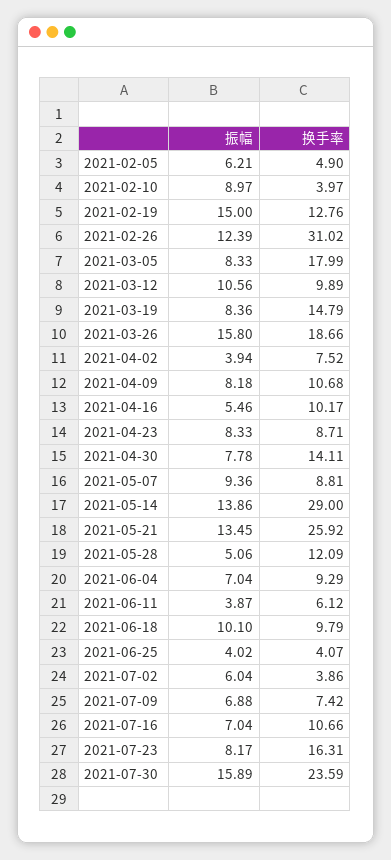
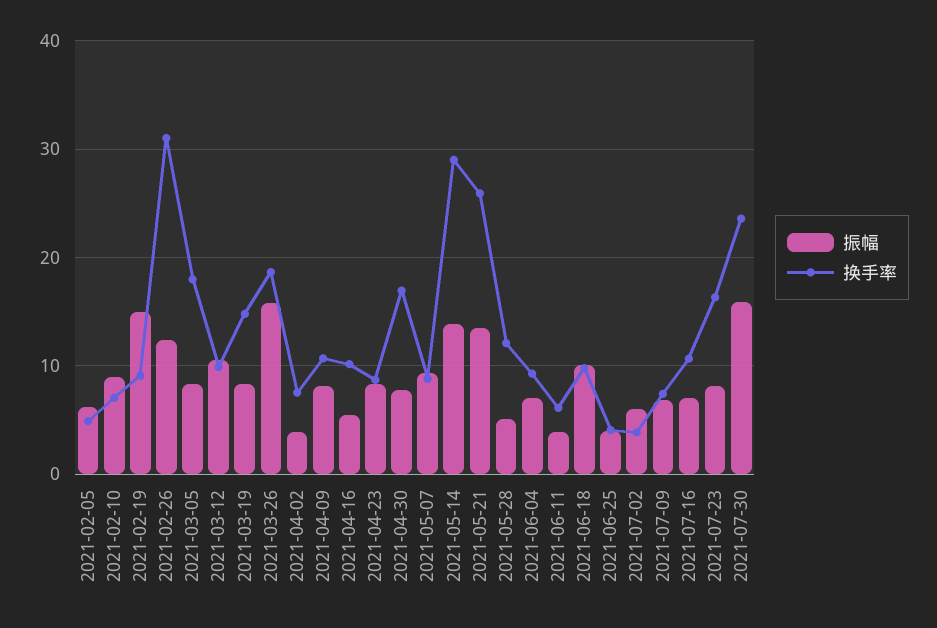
  {
    "振幅": {
      "2021-02-05": 6.21,
      "2021-02-10": 8.97,
      "2021-02-19": 15,
      "2021-02-26": 12.39,
      "2021-03-05": 8.33,
      "2021-03-12": 10.56,
      "2021-03-19": 8.36,
      "2021-03-26": 15.8,
      "2021-04-02": 3.94,
      "2021-04-09": 8.18,
      "2021-04-16": 5.46,
      "2021-04-23": 8.33,
      "2021-04-30": 7.78,
      "2021-05-07": 9.36,
      "2021-05-14": 13.86,
      "2021-05-21": 13.45,
      "2021-05-28": 5.06,
      "2021-06-04": 7.04,
      "2021-06-11": 3.87,
      "2021-06-18": 10.1,
      "2021-06-25": 4.02,
      "2021-07-02": 6.04,
      "2021-07-09": 6.88,
      "2021-07-16": 7.04,
      "2021-07-23": 8.17,
      "2021-07-30": 15.89
    },
    "换手率": {
      "2021-02-05": 4.9,
-     "2021-02-10": 3.97,
+     "2021-02-10": 7,
-     "2021-02-19": 12.76,
+     "2021-02-19": 9,
      "2021-02-26": 31.02,
      "2021-03-05": 17.99,
      "2021-03-12": 9.89,
      "2021-03-19": 14.79,
      "2021-03-26": 18.66,
      "2021-04-02": 7.52,
      "2021-04-09": 10.68,
      "2021-04-16": 10.17,
      "2021-04-23": 8.71,
-     "2021-04-30": 14.11,
+     "2021-04-30": 17,
      "2021-05-07": 8.81,
      "2021-05-14": 29,
      "2021-05-21": 25.92,
      "2021-05-28": 12.09,
      "2021-06-04": 9.29,
      "2021-06-11": 6.12,
      "2021-06-18": 9.79,
      "2021-06-25": 4.07,
      "2021-07-02": 3.86,
      "2021-07-09": 7.42,
      "2021-07-16": 10.66,
      "2021-07-23": 16.31,
      "2021-07-30": 23.59
    }
  }

